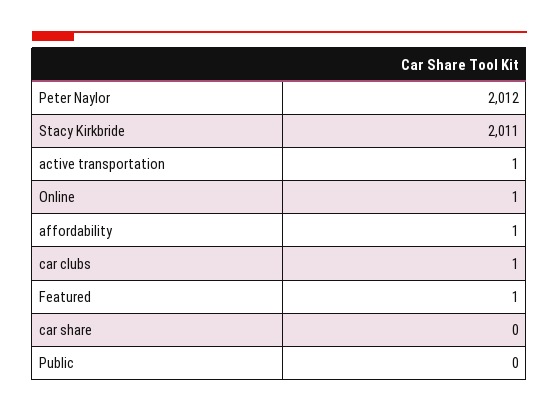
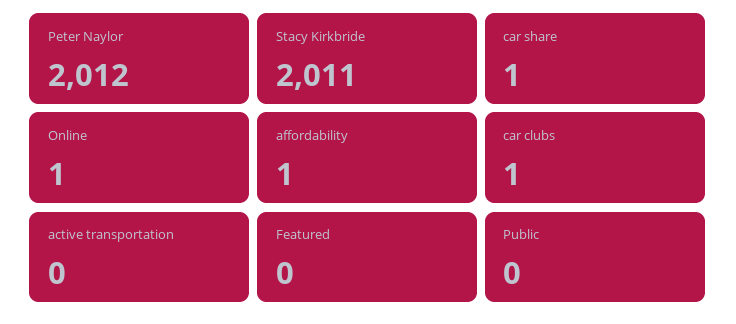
  {
    "Peter Naylor": 2012,
    "Stacy Kirkbride": 2011,
-   "active transportation": 1,
+   "active transportation": 0,
    "Online": 1,
    "affordability": 1,
    "car clubs": 1,
-   "Featured": 1,
+   "Featured": 0,
-   "car share": 0,
+   "car share": 1,
    "Public": 0
  }

